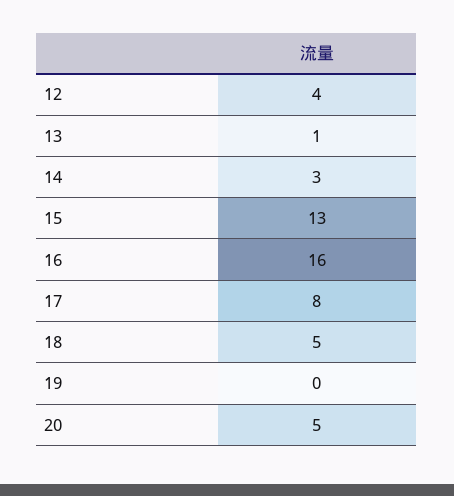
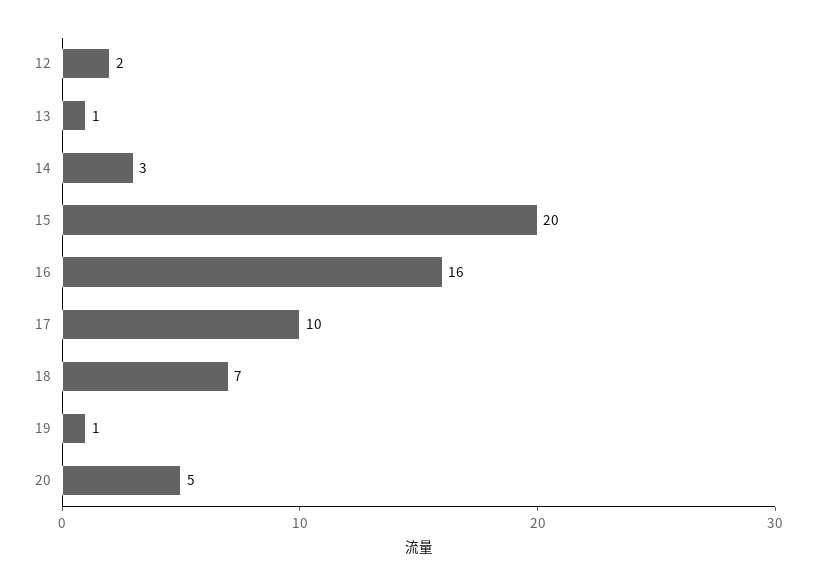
  {
-   "12": 4,
+   "12": 2,
    "13": 1,
    "14": 3,
-   "15": 13,
+   "15": 20,
    "16": 16,
-   "17": 8,
+   "17": 10,
-   "18": 5,
+   "18": 7,
-   "19": 0,
+   "19": 1,
    "20": 5
  }

